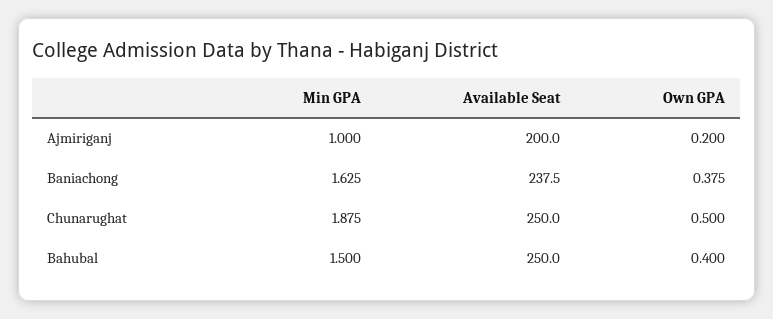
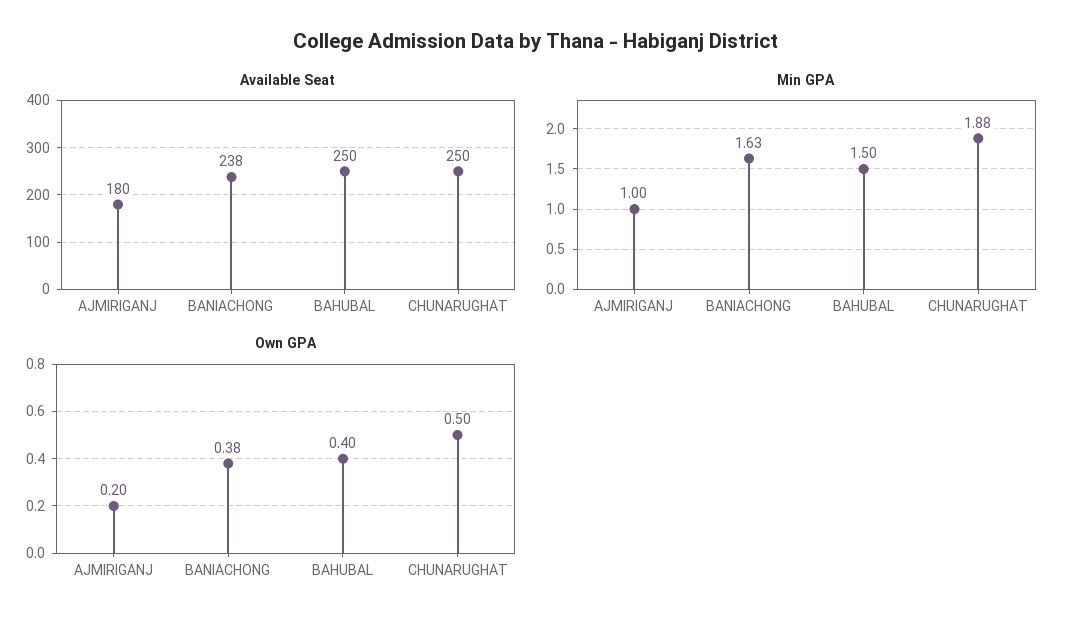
  {
    "Min GPA": {
      "Ajmiriganj": 1,
      "Baniachong": 1.625,
      "Chunarughat": 1.875,
      "Bahubal": 1.5
    },
    "Available Seat": {
-     "Ajmiriganj": 200,
+     "Ajmiriganj": 180,
      "Baniachong": 237.5,
      "Chunarughat": 250,
      "Bahubal": 250
    },
    "Own GPA": {
      "Ajmiriganj": 0.2,
      "Baniachong": 0.375,
      "Chunarughat": 0.5,
      "Bahubal": 0.4
    }
  }

